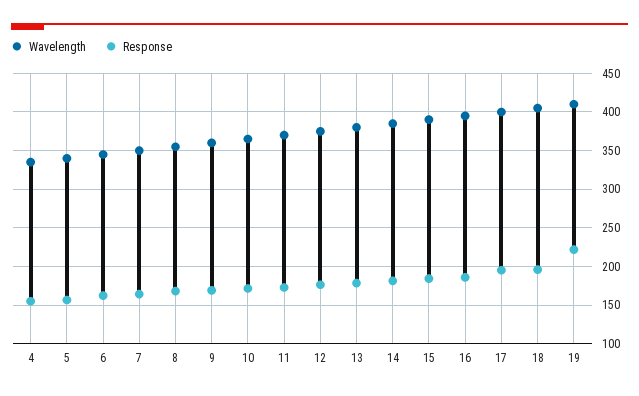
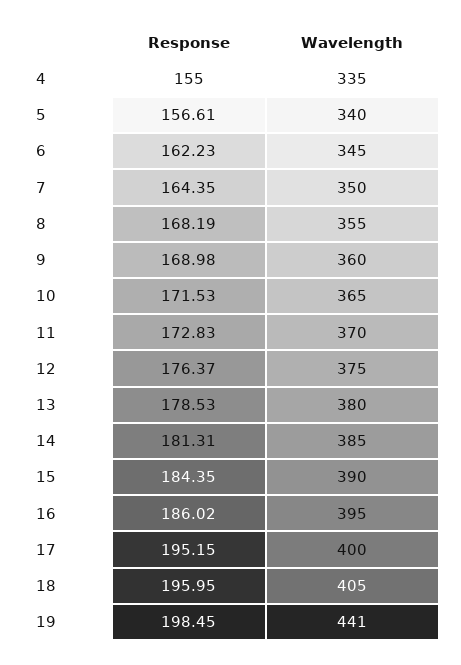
  {
    "Wavelength": {
      "4": 335,
      "5": 340,
      "6": 345,
      "7": 350,
      "8": 355,
      "9": 360,
      "10": 365,
      "11": 370,
      "12": 375,
      "13": 380,
      "14": 385,
      "15": 390,
      "16": 395,
      "17": 400,
      "18": 405,
-     "19": 410
+     "19": 441
    },
    "Response": {
      "4": 155,
      "5": 156.61,
      "6": 162.23,
      "7": 164.35,
      "8": 168.19,
      "9": 168.98,
      "10": 171.53,
      "11": 172.83,
      "12": 176.37,
      "13": 178.53,
      "14": 181.31,
      "15": 184.35,
      "16": 186.02,
      "17": 195.15,
      "18": 195.95,
-     "19": 220
+     "19": 198.45
    }
  }

